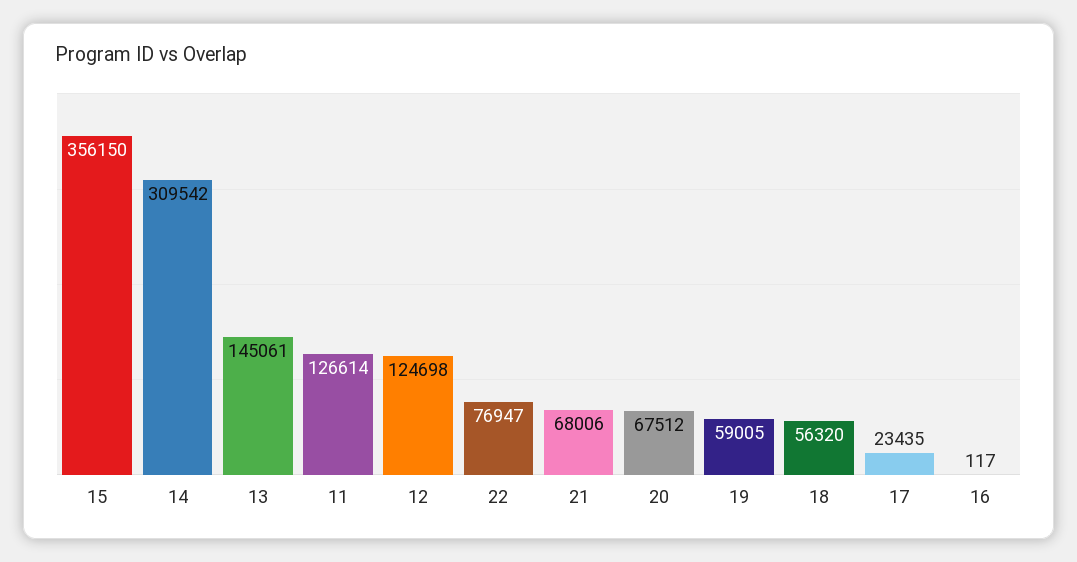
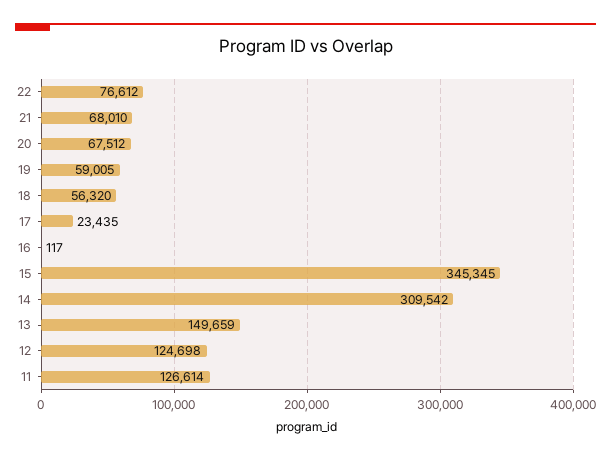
  {
-   "15": 356150,
+   "15": 345345,
    "14": 309542,
-   "13": 145061,
+   "13": 149659,
    "11": 126614,
    "12": 124698,
-   "22": 76947,
+   "22": 76612,
-   "21": 68006,
+   "21": 68010,
    "20": 67512,
    "19": 59005,
    "18": 56320,
    "17": 23435,
    "16": 117
  }

